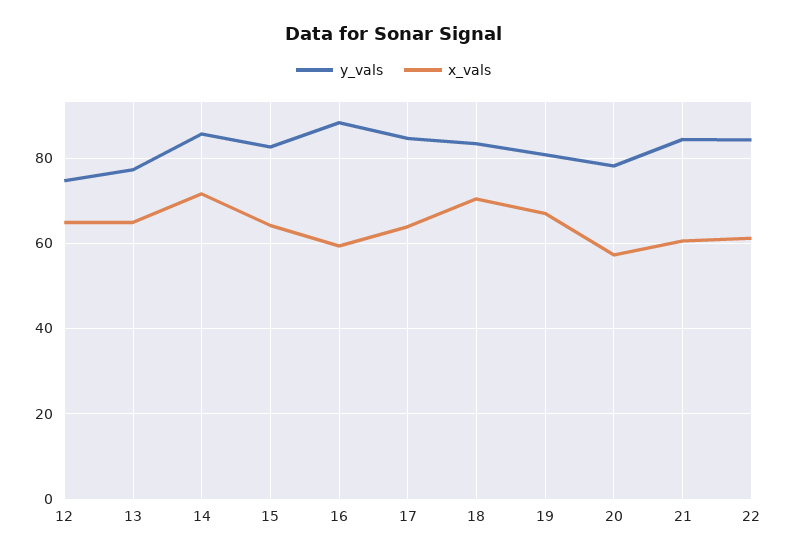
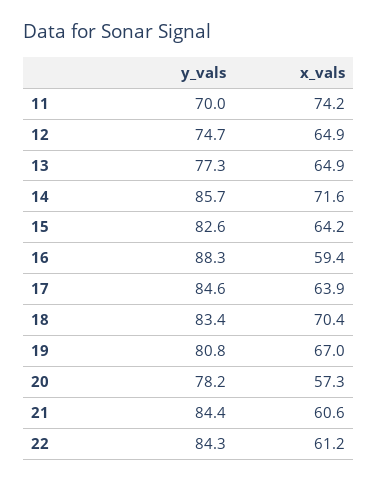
  {
    "y_vals": {
      "12": 74.7,
      "13": 77.3,
      "14": 85.7,
      "15": 82.6,
      "16": 88.3,
      "17": 84.6,
      "18": 83.4,
      "19": 80.8,
      "20": 78.2,
      "21": 84.4,
-     "22": 84.3
+     "22": 84.3,
+     "11": 70
    },
    "x_vals": {
      "12": 64.9,
      "13": 64.9,
      "14": 71.6,
      "15": 64.2,
      "16": 59.4,
      "17": 63.9,
      "18": 70.4,
      "19": 67,
      "20": 57.3,
      "21": 60.6,
-     "22": 61.2
+     "22": 61.2,
+     "11": 74.2
    }
  }

